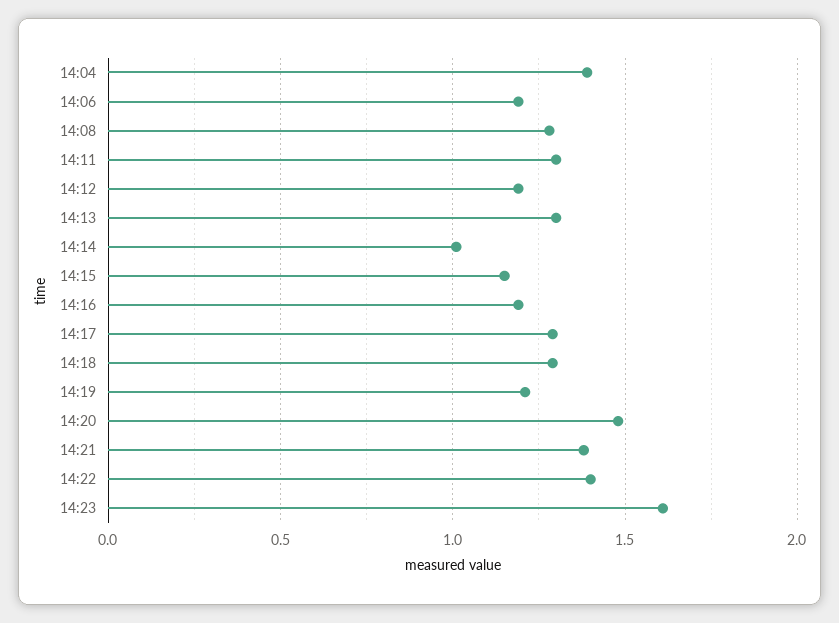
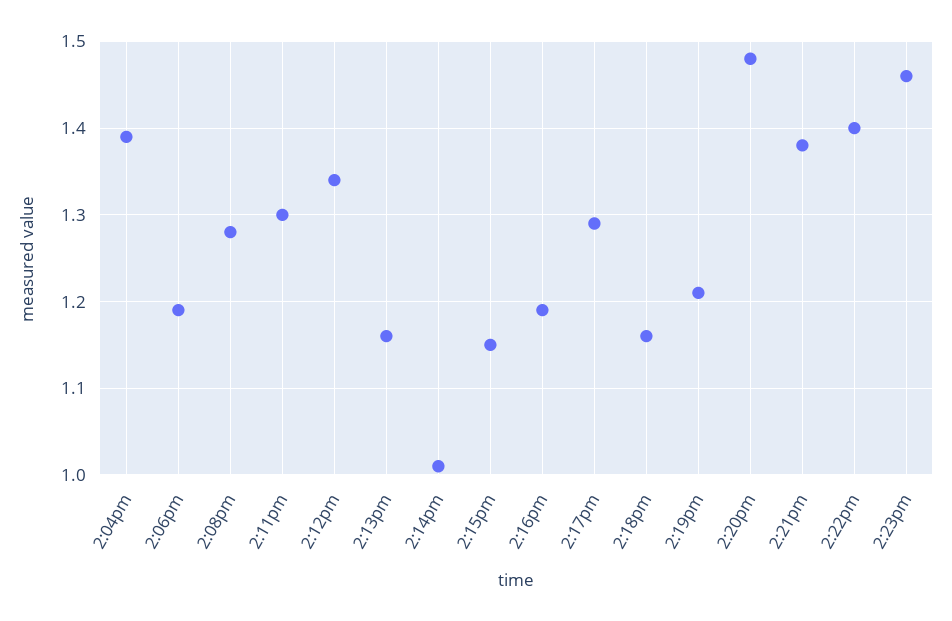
  {
    "14:04": 1.39,
    "14:06": 1.19,
    "14:08": 1.28,
    "14:11": 1.3,
-   "14:12": 1.2,
+   "14:12": 1.34,
-   "14:13": 1.3,
+   "14:13": 1.16,
    "14:14": 1.01,
    "14:15": 1.15,
    "14:16": 1.19,
    "14:17": 1.29,
-   "14:18": 1.3,
+   "14:18": 1.16,
    "14:19": 1.21,
    "14:20": 1.48,
    "14:21": 1.38,
    "14:22": 1.4,
-   "14:23": 1.6
+   "14:23": 1.46
  }

